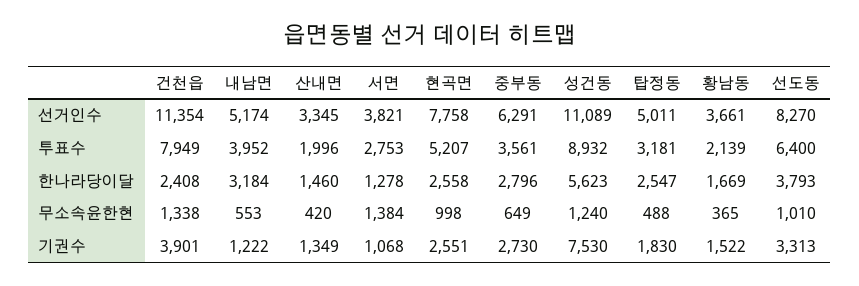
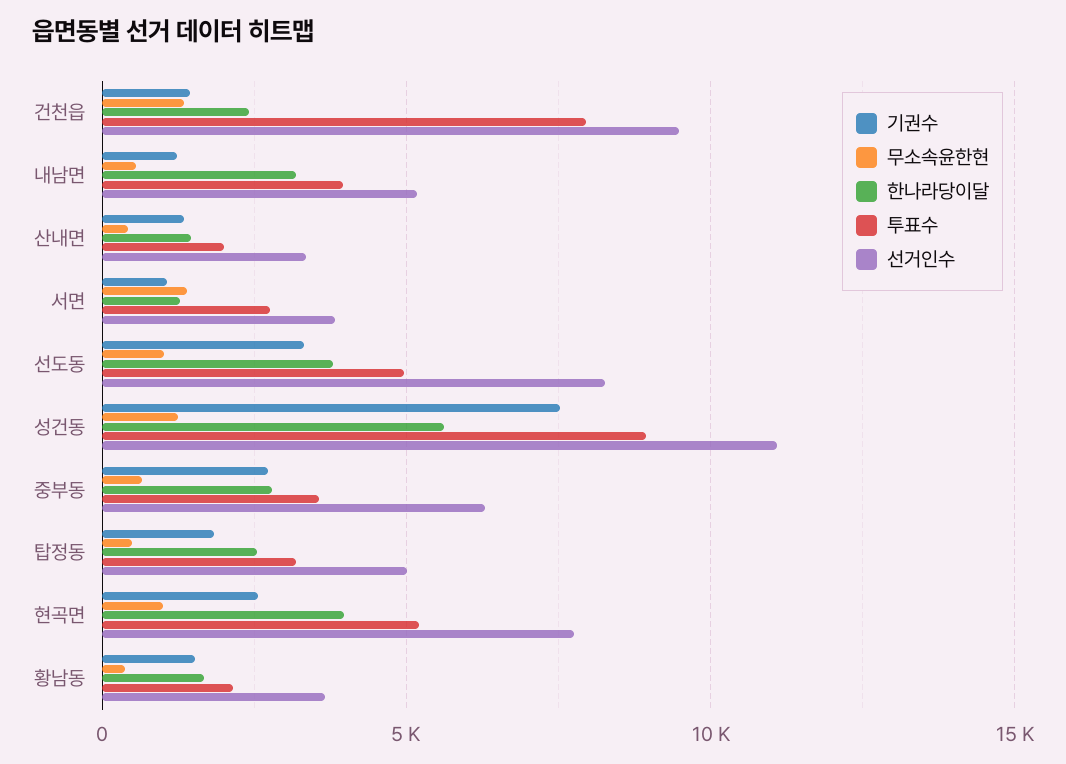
  {
    "선거인수": {
-     "건천읍": 11354,
+     "건천읍": 9500,
      "내남면": 5174,
      "산내면": 3345,
      "서면": 3821,
      "현곡면": 7758,
      "중부동": 6291,
      "성건동": 11089,
      "탑정동": 5011,
      "황남동": 3661,
      "선도동": 8270
    },
    "투표수": {
      "건천읍": 7949,
      "내남면": 3952,
      "산내면": 1996,
      "서면": 2753,
      "현곡면": 5207,
      "중부동": 3561,
      "성건동": 8932,
      "탑정동": 3181,
      "황남동": 2139,
-     "선도동": 6400
+     "선도동": 5000
    },
    "한나라당이달": {
      "건천읍": 2408,
      "내남면": 3184,
      "산내면": 1460,
      "서면": 1278,
-     "현곡면": 2558,
+     "현곡면": 4000,
      "중부동": 2796,
      "성건동": 5623,
      "탑정동": 2547,
      "황남동": 1669,
      "선도동": 3793
    },
    "무소속윤한현": {
      "건천읍": 1338,
      "내남면": 553,
      "산내면": 420,
      "서면": 1384,
      "현곡면": 998,
      "중부동": 649,
      "성건동": 1240,
      "탑정동": 488,
      "황남동": 365,
      "선도동": 1010
    },
    "기권수": {
-     "건천읍": 3901,
+     "건천읍": 1500,
      "내남면": 1222,
      "산내면": 1349,
      "서면": 1068,
      "현곡면": 2551,
      "중부동": 2730,
      "성건동": 7530,
      "탑정동": 1830,
      "황남동": 1522,
      "선도동": 3313
    }
  }

